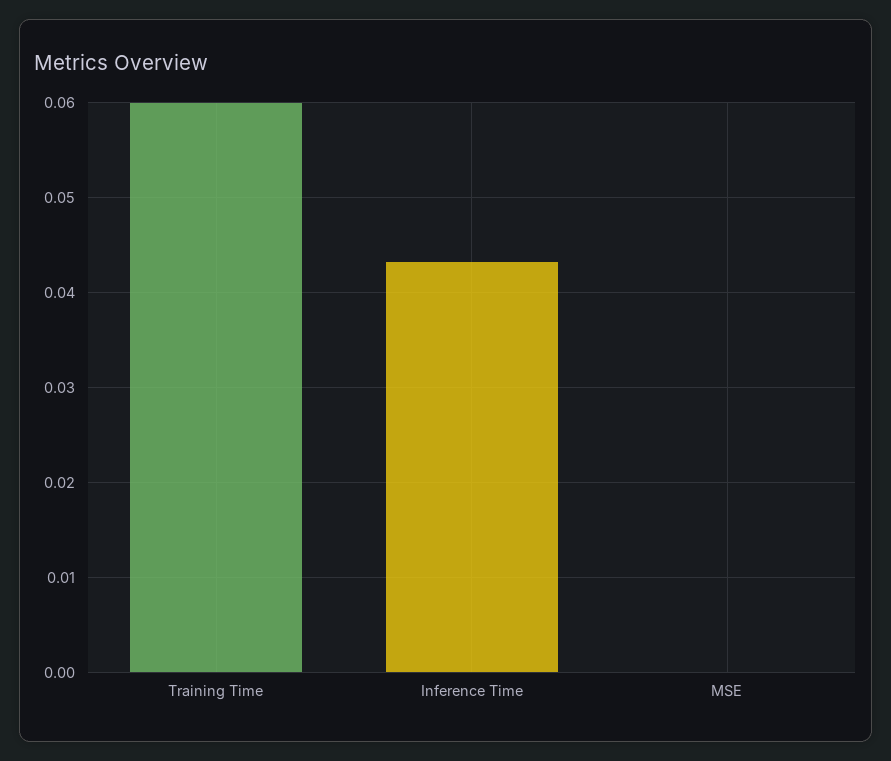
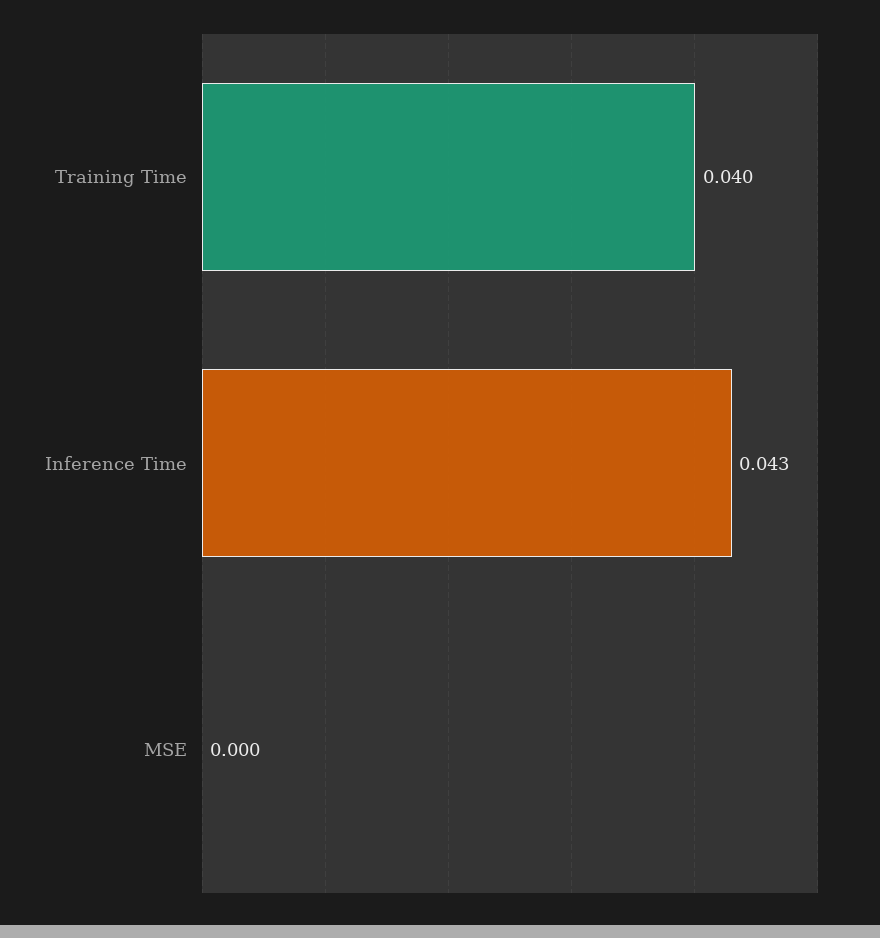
  {
-   "Training Time": 0.06,
+   "Training Time": 0.04,
    "Inference Time": 0.043,
    "MSE": 0
  }

